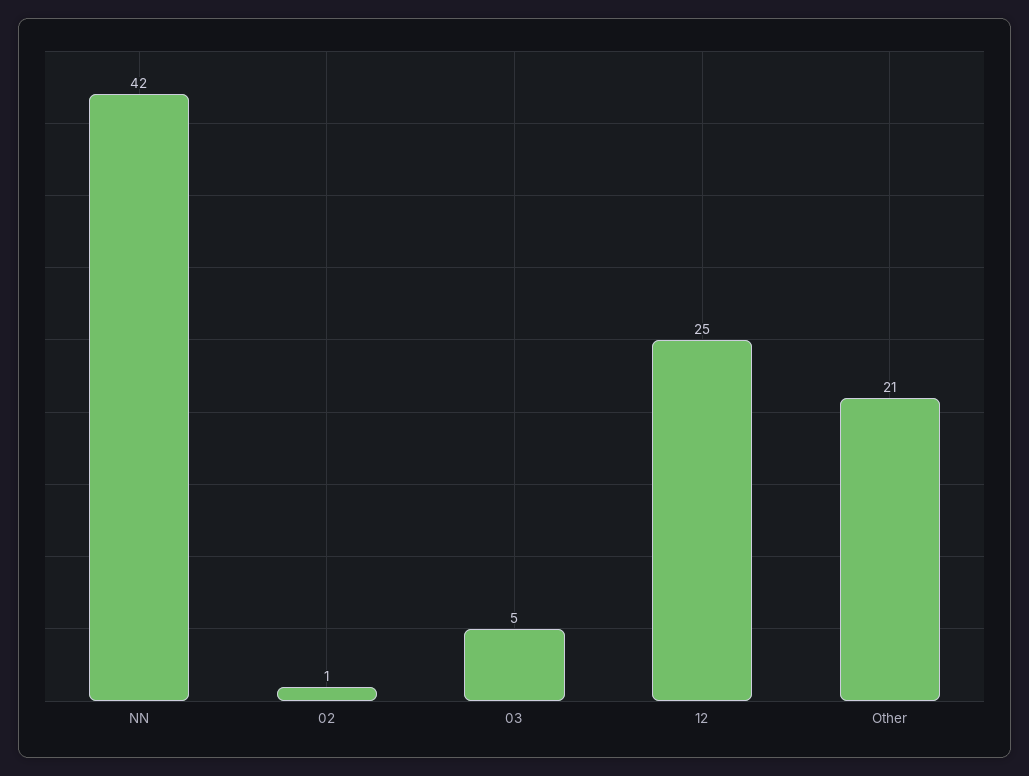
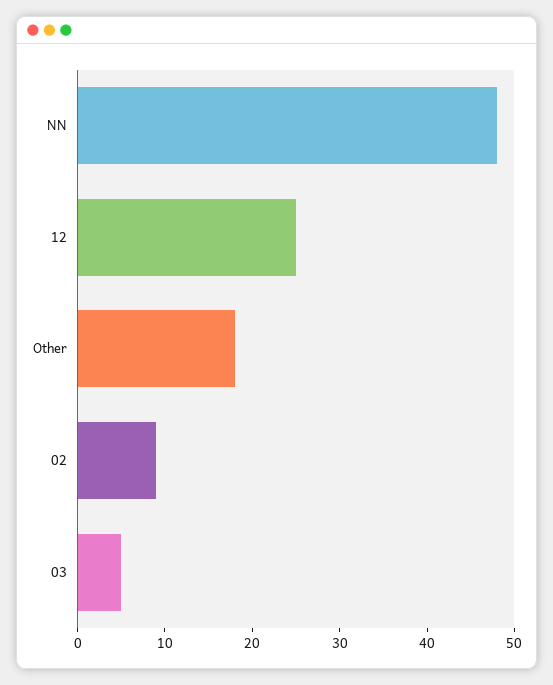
  {
-   "NN": 42,
+   "NN": 48,
-   "02": 1,
+   "02": 9,
    "03": 5,
    "12": 25,
-   "Other": 21
+   "Other": 18
  }

